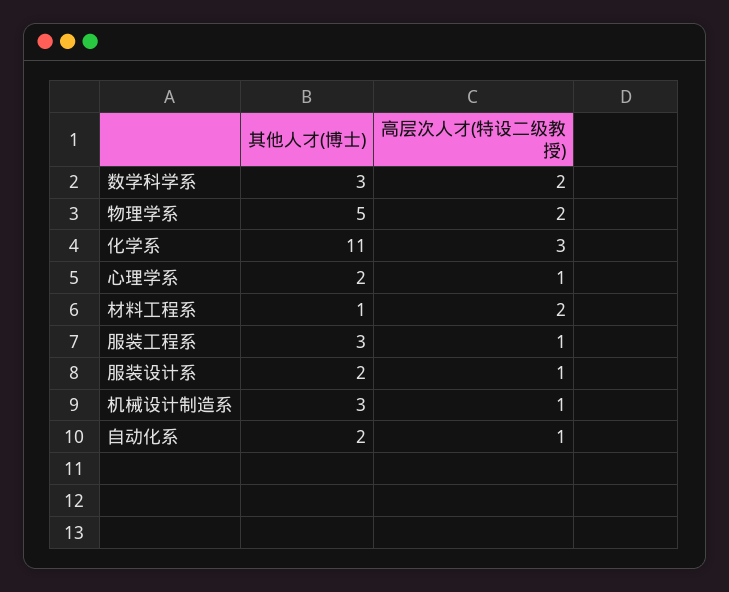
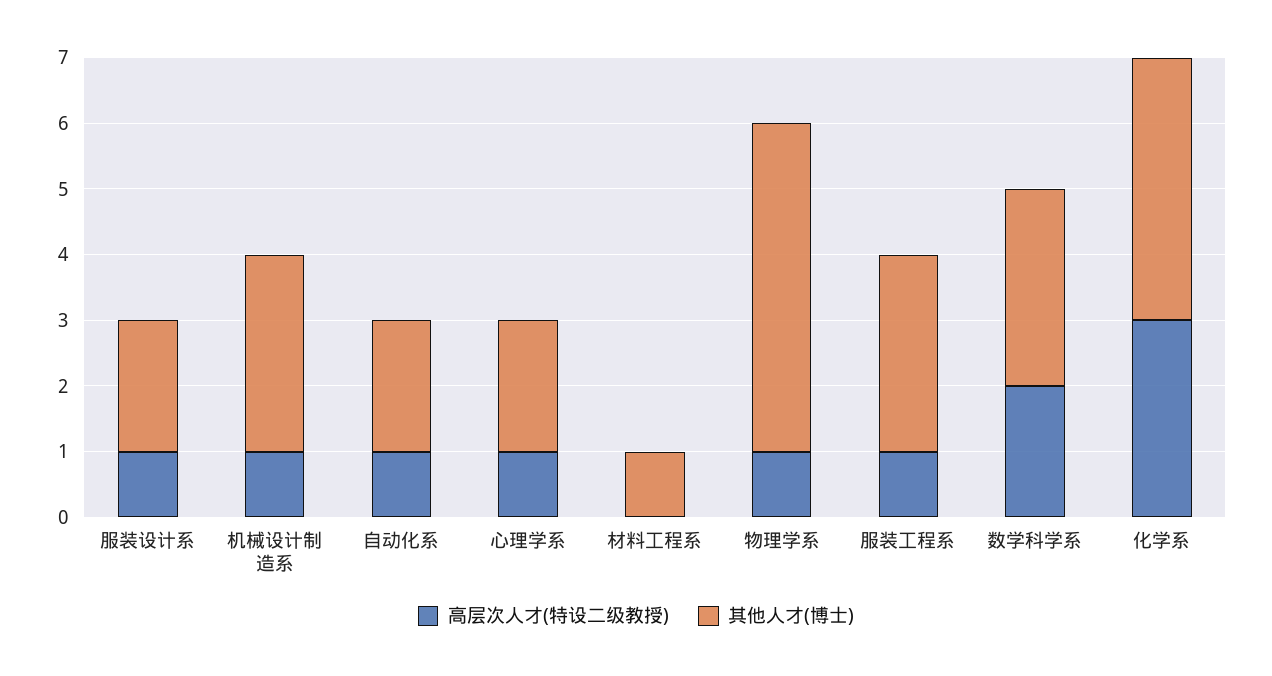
  {
    "其他人才(博士)": {
      "数学科学系": 3,
      "物理学系": 5,
-     "化学系": 11,
+     "化学系": 4,
      "心理学系": 2,
      "材料工程系": 1,
      "服装工程系": 3,
      "服装设计系": 2,
      "机械设计制造系": 3,
      "自动化系": 2
    },
    "高层次人才(特设二级教授)": {
      "数学科学系": 2,
-     "物理学系": 2,
+     "物理学系": 1,
      "化学系": 3,
      "心理学系": 1,
-     "材料工程系": 2,
+     "材料工程系": 0,
      "服装工程系": 1,
      "服装设计系": 1,
      "机械设计制造系": 1,
      "自动化系": 1
    }
  }

